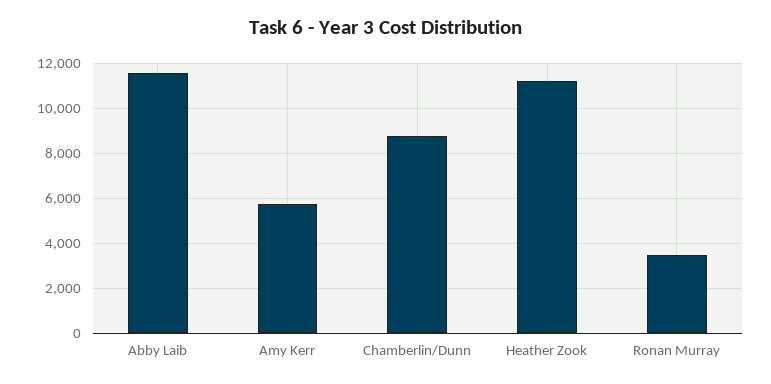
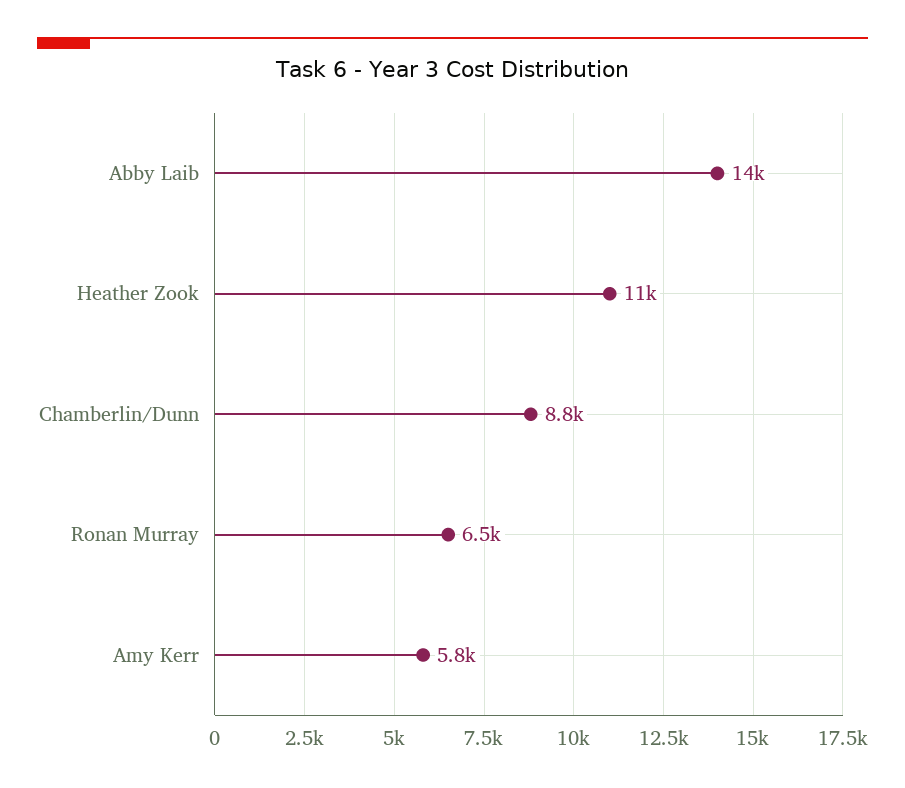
  {
-   "Abby Laib": 11500,
+   "Abby Laib": 14000,
    "Amy Kerr": 5800,
    "Chamberlin/Dunn": 8800,
    "Heather Zook": 11000,
-   "Ronan Murray": 3500
+   "Ronan Murray": 6500
  }

